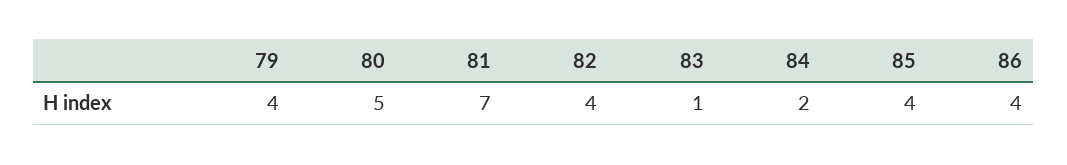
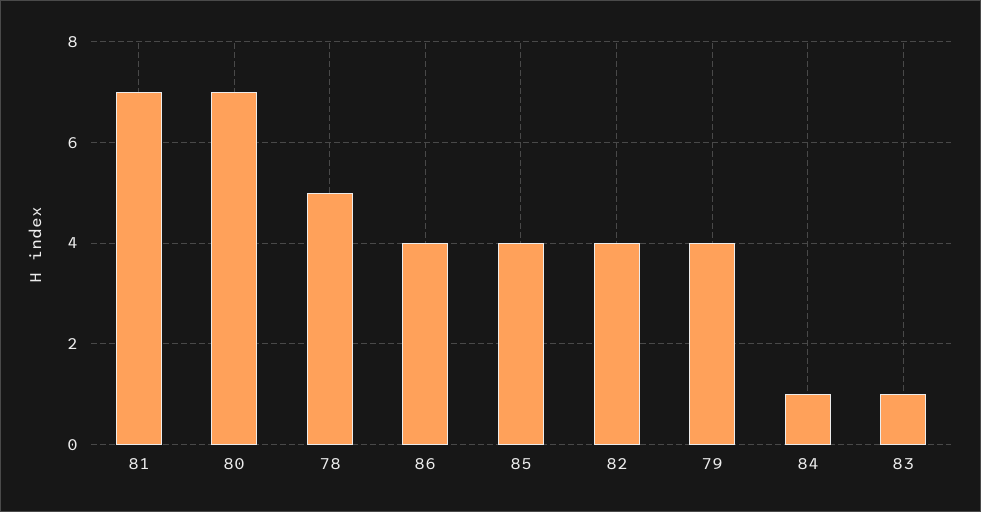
  {
    "79": 4,
-   "80": 5,
+   "80": 7,
    "81": 7,
    "82": 4,
    "83": 1,
-   "84": 2,
+   "84": 1,
    "85": 4,
-   "86": 4
+   "86": 4,
+   "78": 5
  }

